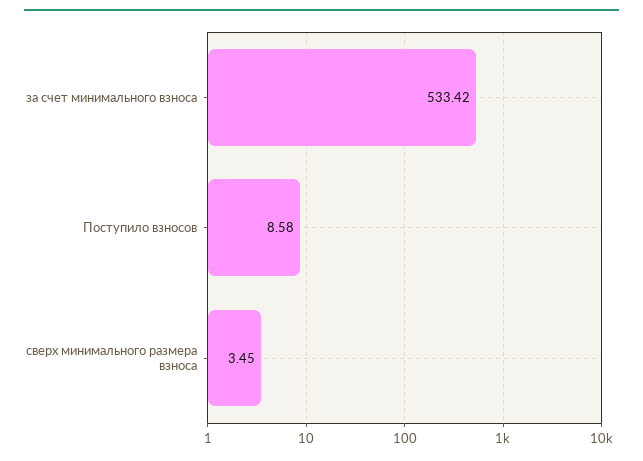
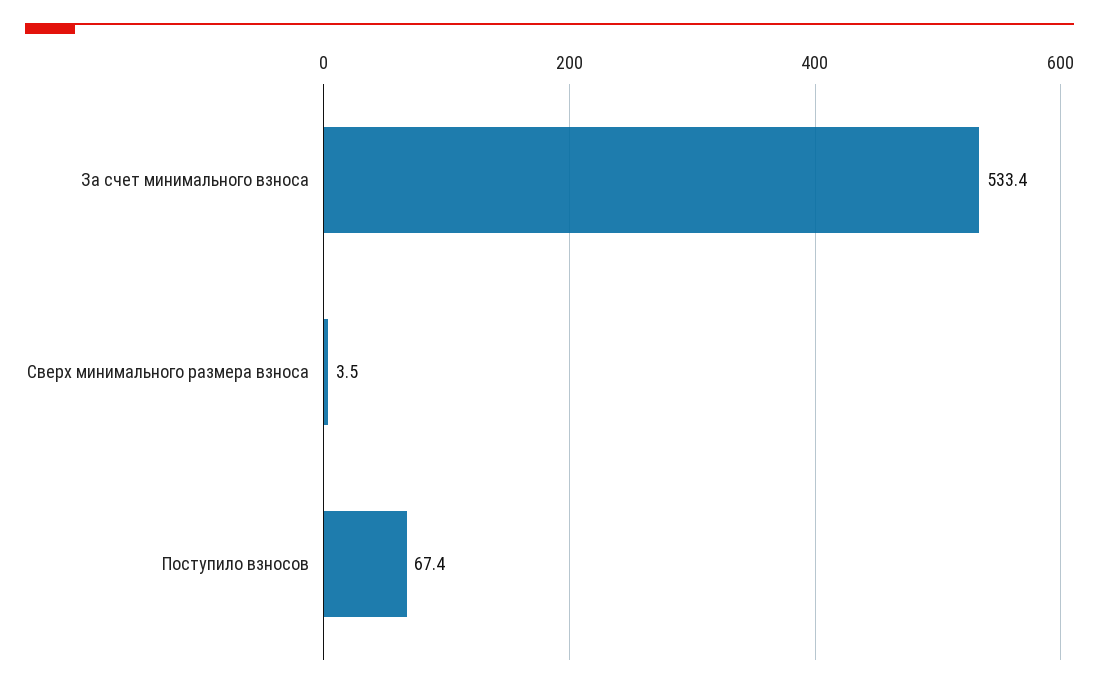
  {
    "за счет минимального взноса": 533.42,
-   "Поступило взносов": 8.58,
+   "Поступило взносов": 67.4,
    "сверх минимального размера взноса": 3.45
  }

